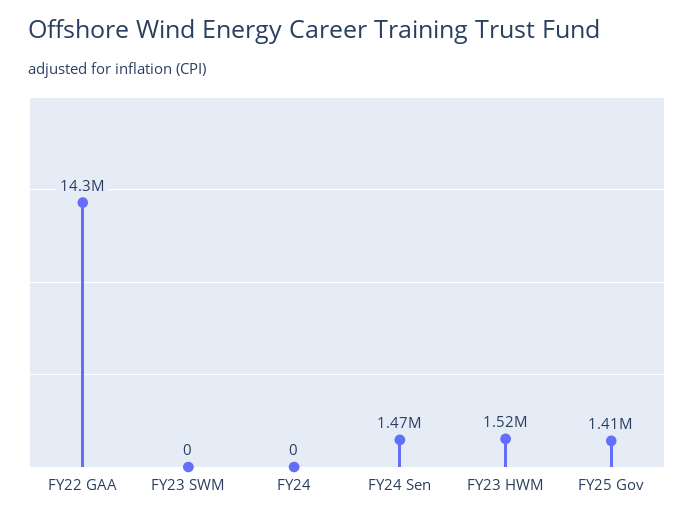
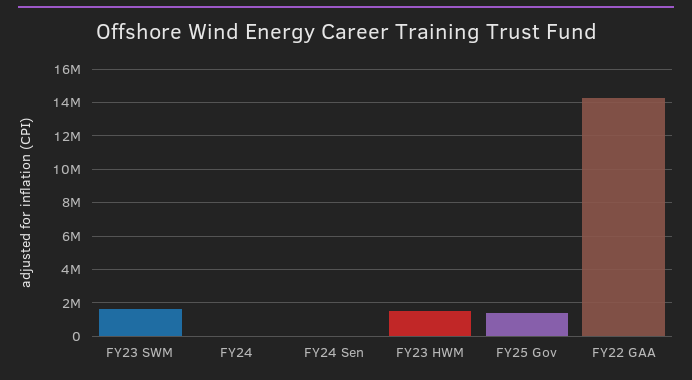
  {
    "FY22 GAA": 14300000,
-   "FY23 SWM": 0,
+   "FY23 SWM": 1500000,
    "FY24": 0,
-   "FY24 Sen": 1470000,
+   "FY24 Sen": 0,
    "FY23 HWM": 1520000,
    "FY25 Gov": 1410000
  }

